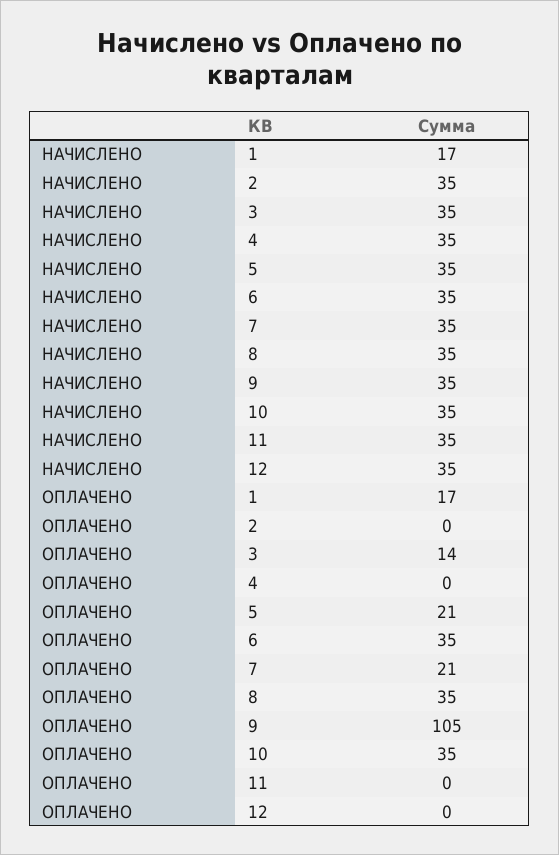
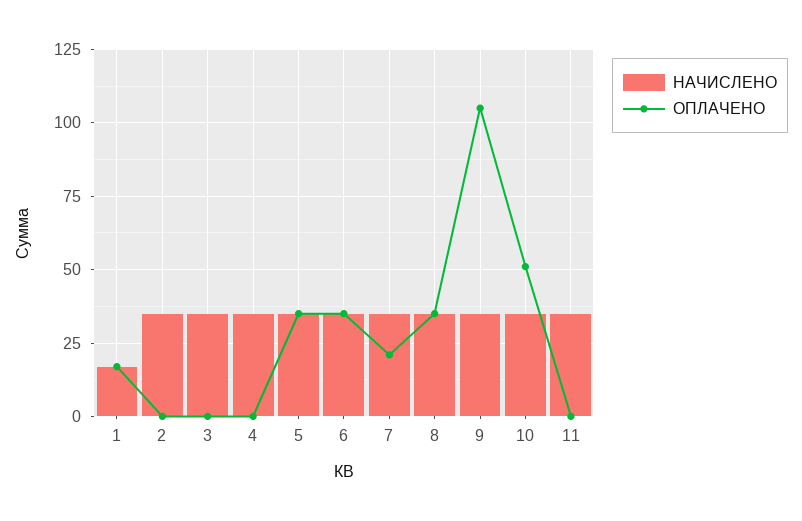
  {
    "НАЧИСЛЕНО": {
      "1": 17,
      "2": 35,
      "3": 35,
      "4": 35,
      "5": 35,
      "6": 35,
      "7": 35,
      "8": 35,
      "9": 35,
      "10": 35,
-     "11": 35,
+     "11": 35
-     "12": 35
    },
    "ОПЛАЧЕНО": {
      "1": 17,
      "2": 0,
-     "3": 14,
+     "3": 0,
      "4": 0,
-     "5": 21,
+     "5": 35,
      "6": 35,
      "7": 21,
      "8": 35,
      "9": 105,
-     "10": 35,
+     "10": 50,
-     "11": 0,
+     "11": 0
-     "12": 0
    }
  }

